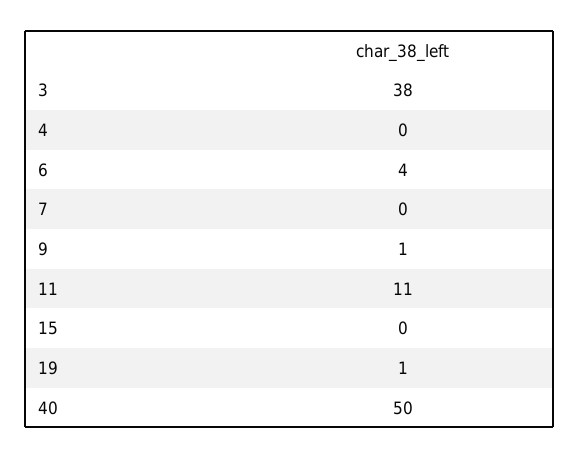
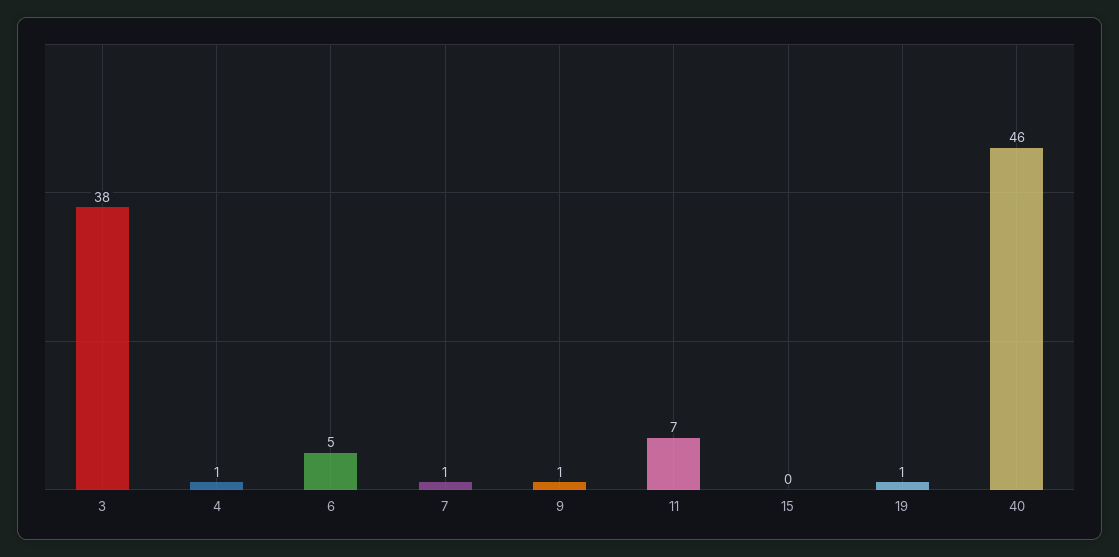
  {
    "3": 38,
-   "4": 0,
+   "4": 1,
-   "6": 4,
+   "6": 5,
-   "7": 0,
+   "7": 1,
    "9": 1,
-   "11": 11,
+   "11": 7,
    "15": 0,
    "19": 1,
-   "40": 50
+   "40": 46
  }

